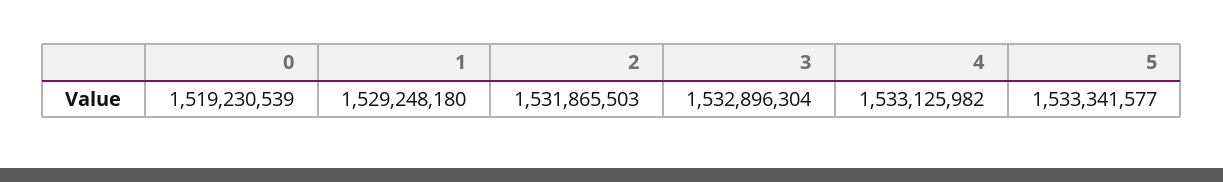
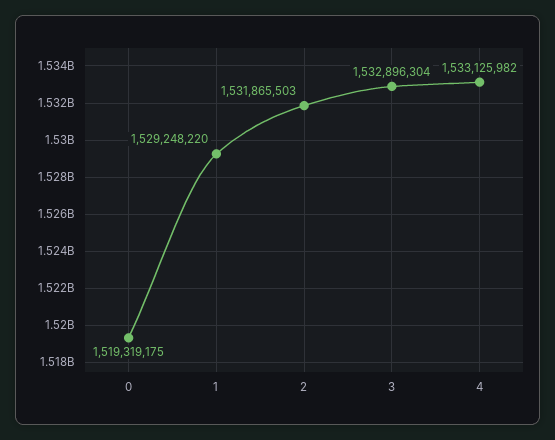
  {
-   "0": 1519230539,
+   "0": 1519319175,
-   "1": 1529248180,
+   "1": 1529248220,
    "2": 1531865503,
    "3": 1532896304,
-   "4": 1533125982,
+   "4": 1533125982
-   "5": 1533341577
  }

